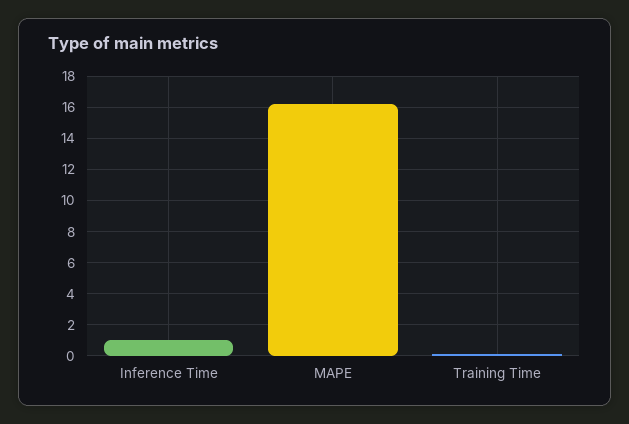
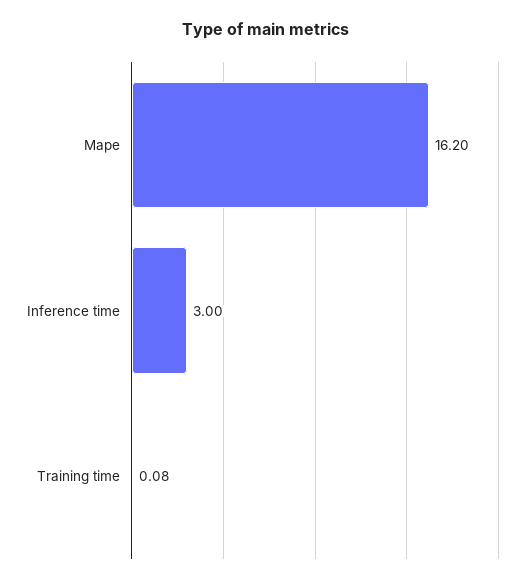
  {
-   "Inference Time": 1,
+   "Inference Time": 3,
    "MAPE": 16.2,
    "Training Time": 0.08
  }

